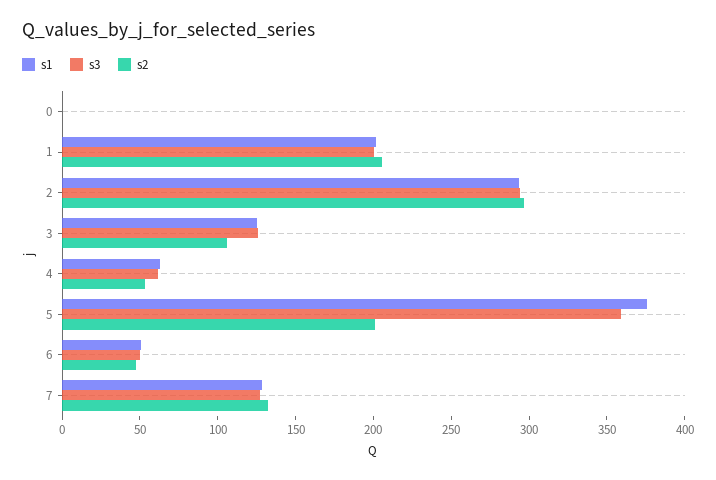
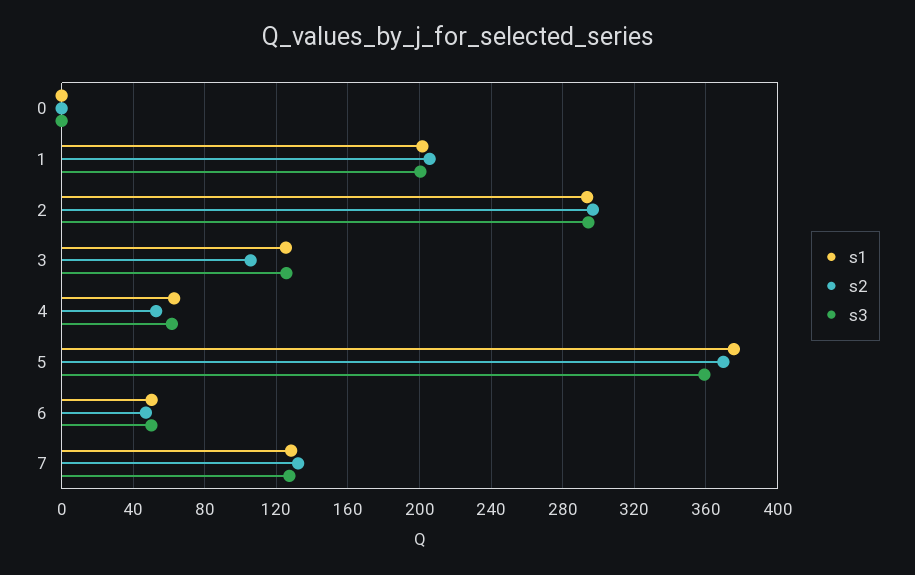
  {
    "s1": {
      "0": 0,
      "1": 200,
      "2": 295,
      "3": 125,
      "4": 65,
      "5": 375,
      "6": 50,
      "7": 130
    },
    "s3": {
      "0": 0,
      "1": 200,
      "2": 295,
      "3": 125,
      "4": 60,
      "5": 360,
      "6": 50,
      "7": 125
    },
    "s2": {
      "0": 0,
      "1": 205,
      "2": 295,
      "3": 105,
      "4": 55,
-     "5": 200,
+     "5": 370,
      "6": 45,
      "7": 130
    }
  }

